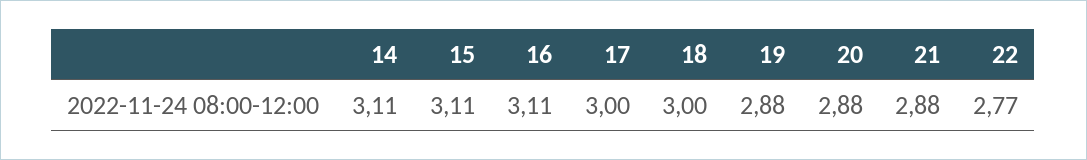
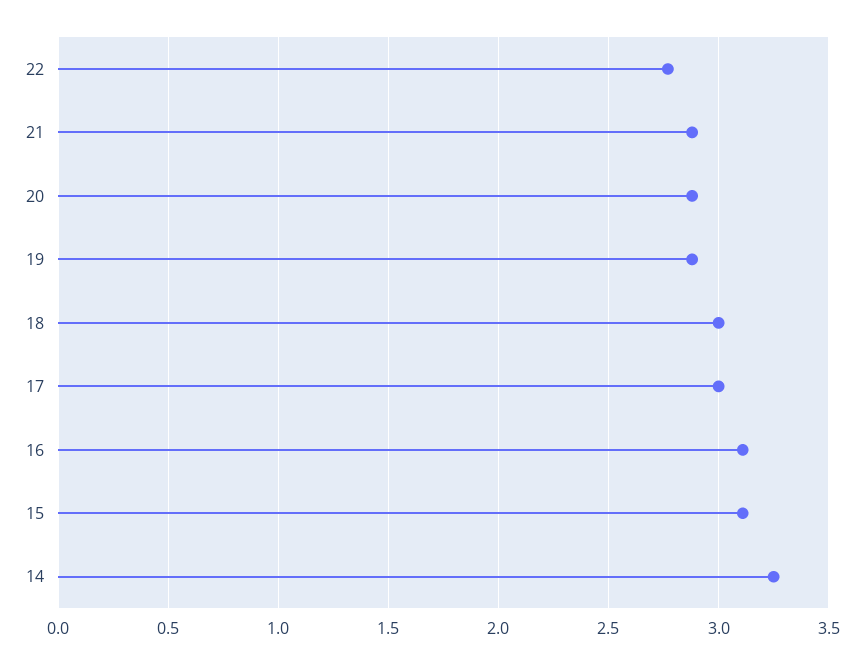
  {
-   "14": 3.11,
+   "14": 3.25,
    "15": 3.11,
    "16": 3.11,
    "17": 3,
    "18": 3,
    "19": 2.88,
    "20": 2.88,
    "21": 2.88,
    "22": 2.77
  }

